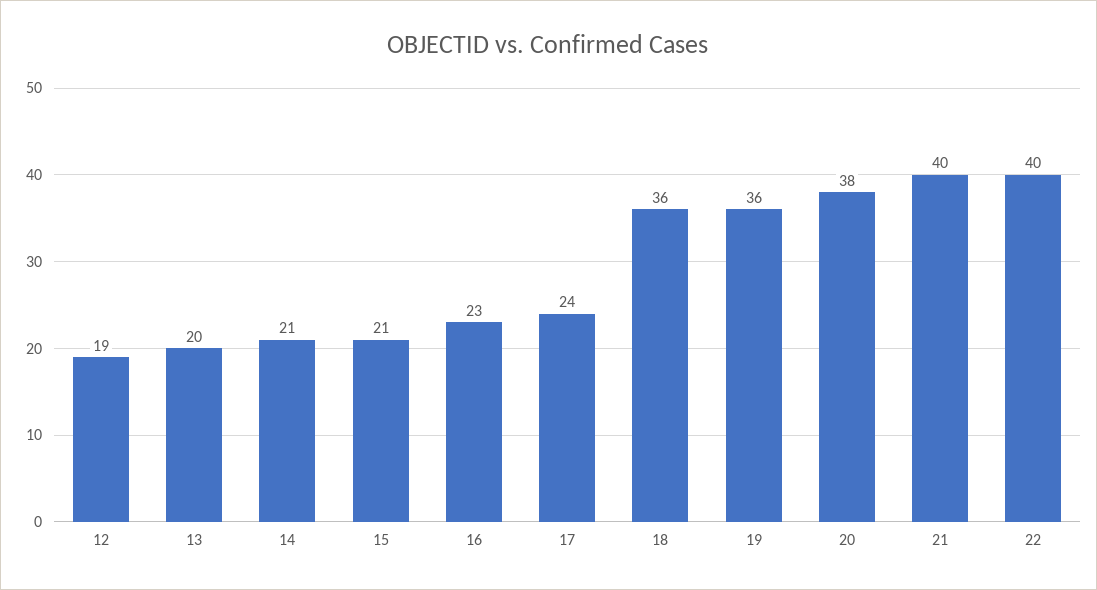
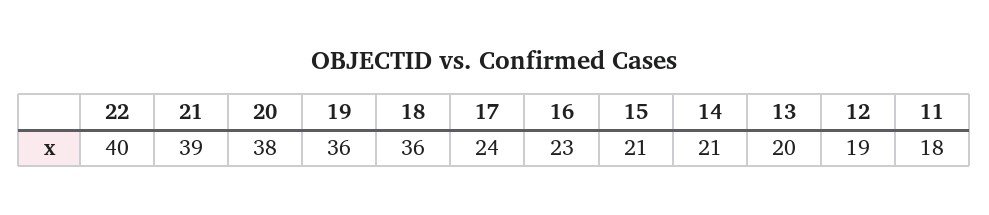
  {
    "12": 19,
    "13": 20,
    "14": 21,
    "15": 21,
    "16": 23,
    "17": 24,
    "18": 36,
    "19": 36,
    "20": 38,
-   "21": 40,
+   "21": 39,
-   "22": 40
+   "22": 40,
+   "11": 18
  }

